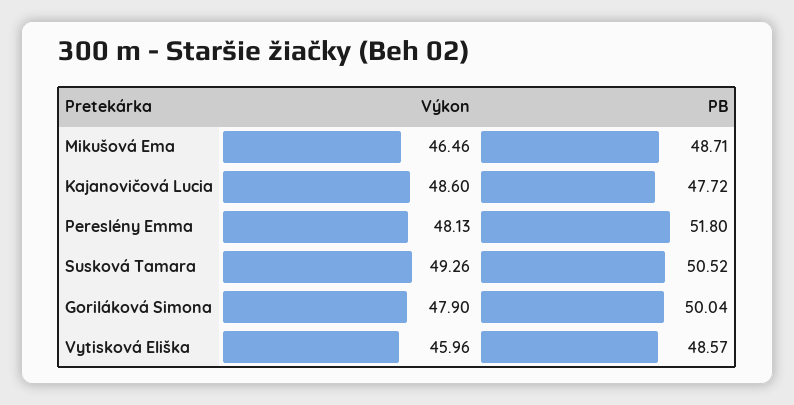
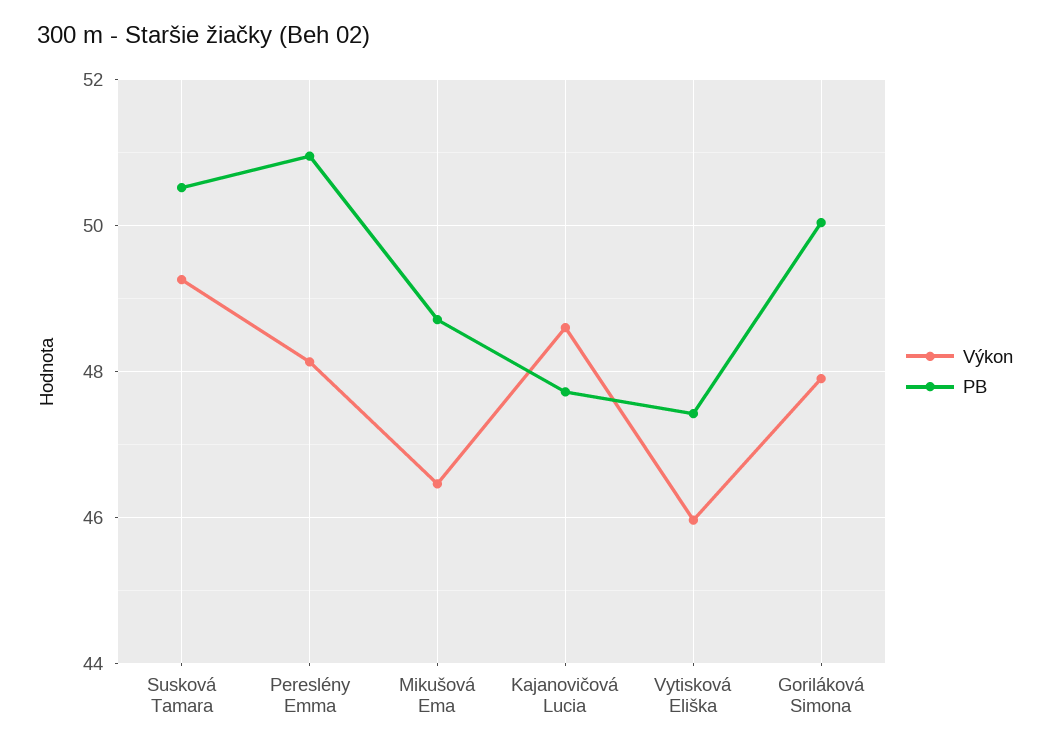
  {
    "Výkon": {
      "Mikušová Ema": 46.46,
      "Kajanovičová Lucia": 48.6,
      "Pereslény Emma": 48.13,
      "Susková Tamara": 49.26,
      "Goriláková Simona": 47.9,
      "Vytisková Eliška": 45.96
    },
    "PB": {
      "Mikušová Ema": 48.71,
      "Kajanovičová Lucia": 47.72,
-     "Pereslény Emma": 51.8,
+     "Pereslény Emma": 51,
      "Susková Tamara": 50.52,
      "Goriláková Simona": 50.04,
-     "Vytisková Eliška": 48.57
+     "Vytisková Eliška": 47.4
    }
  }

